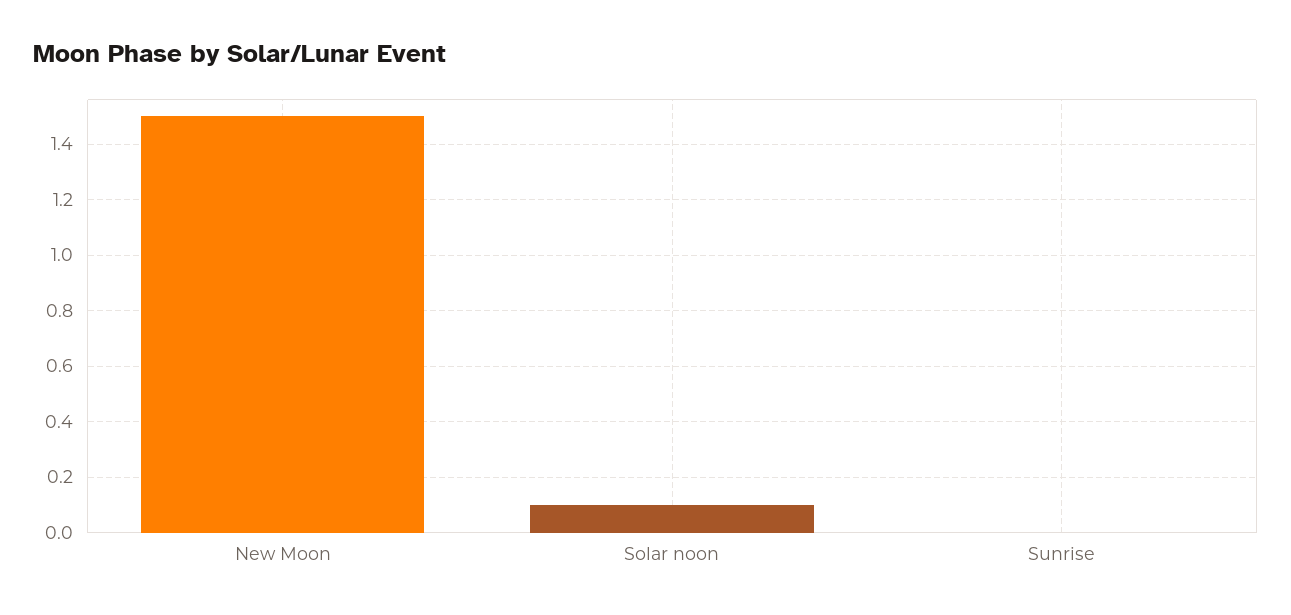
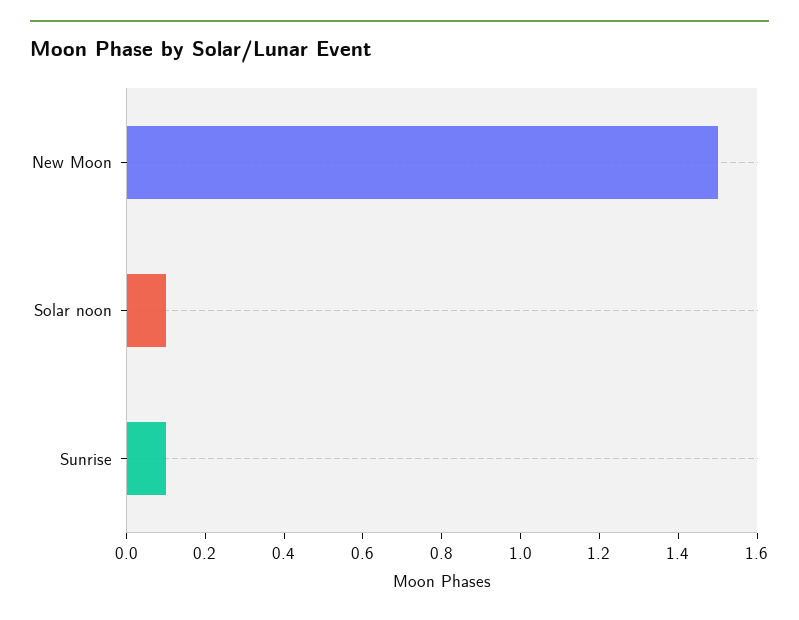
  {
    "New Moon": 1.5,
    "Solar noon": 0.1,
-   "Sunrise": 0
+   "Sunrise": 0.1
  }

